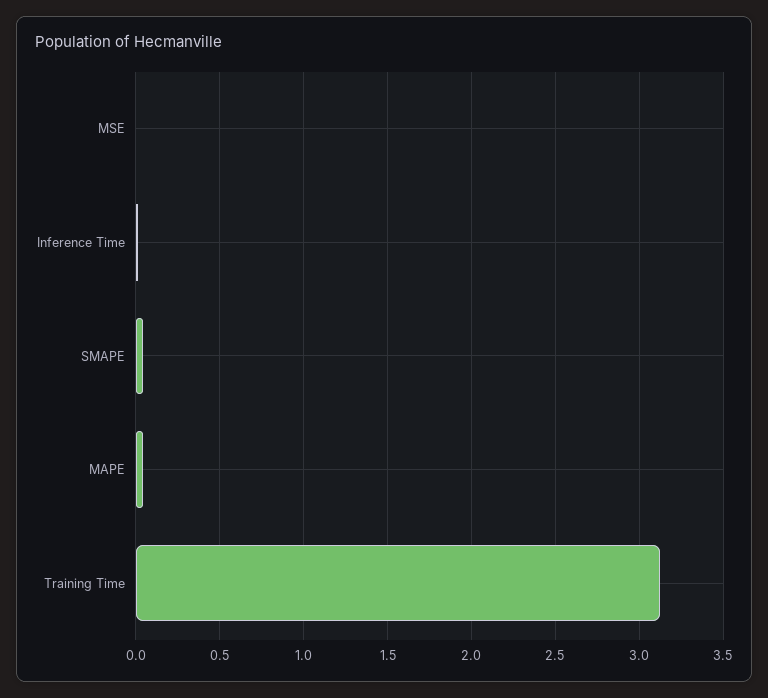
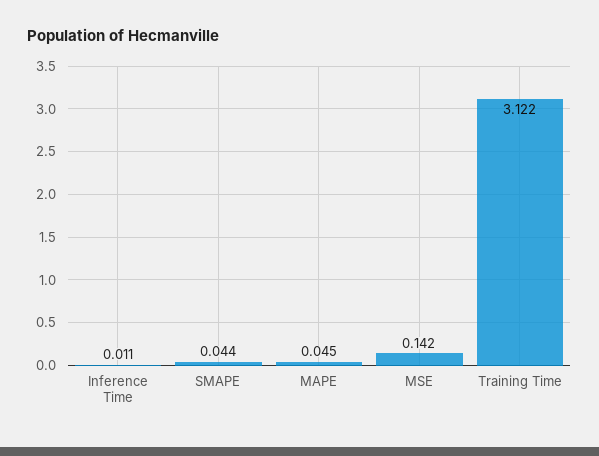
  {
-   "MSE": 0,
+   "MSE": 0.142,
    "Inference Time": 0.011,
    "SMAPE": 0.044,
    "MAPE": 0.045,
    "Training Time": 3.122
  }

